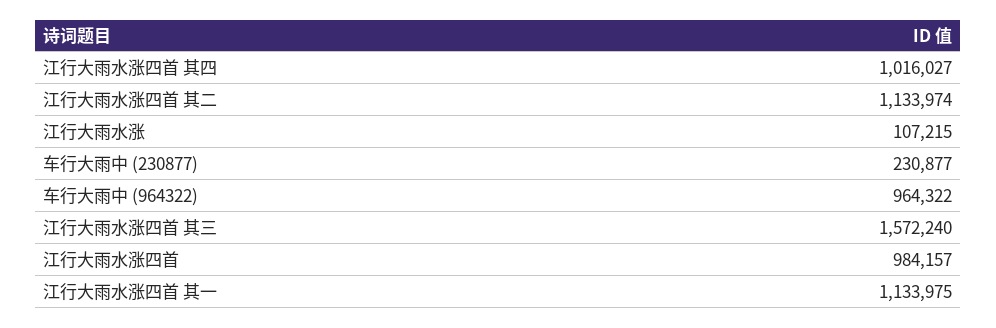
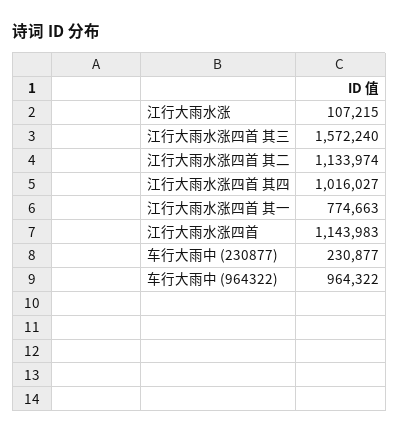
  {
    "江行大雨水涨四首 其四": 1016027,
    "江行大雨水涨四首 其二": 1133974,
    "江行大雨水涨": 107215,
    "车行大雨中 (230877)": 230877,
    "车行大雨中 (964322)": 964322,
    "江行大雨水涨四首 其三": 1572240,
-   "江行大雨水涨四首": 984157,
+   "江行大雨水涨四首": 1143983,
-   "江行大雨水涨四首 其一": 1133975
+   "江行大雨水涨四首 其一": 774663
  }

